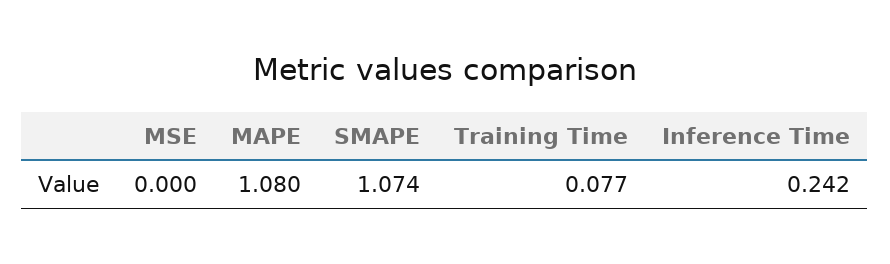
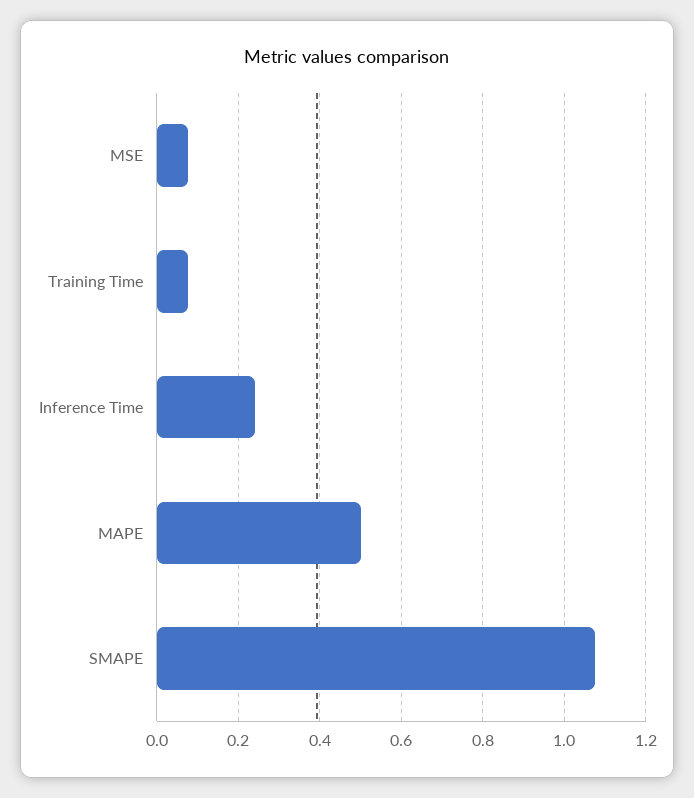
  {
-   "MSE": 0,
+   "MSE": 0.08,
-   "MAPE": 1.08,
+   "MAPE": 0.5,
    "SMAPE": 1.074,
    "Training Time": 0.077,
    "Inference Time": 0.242
  }

